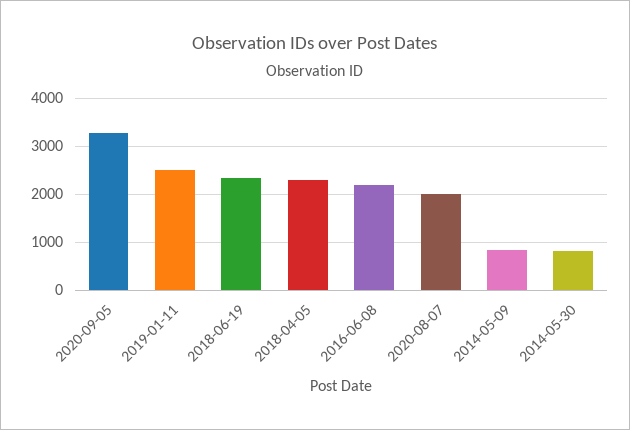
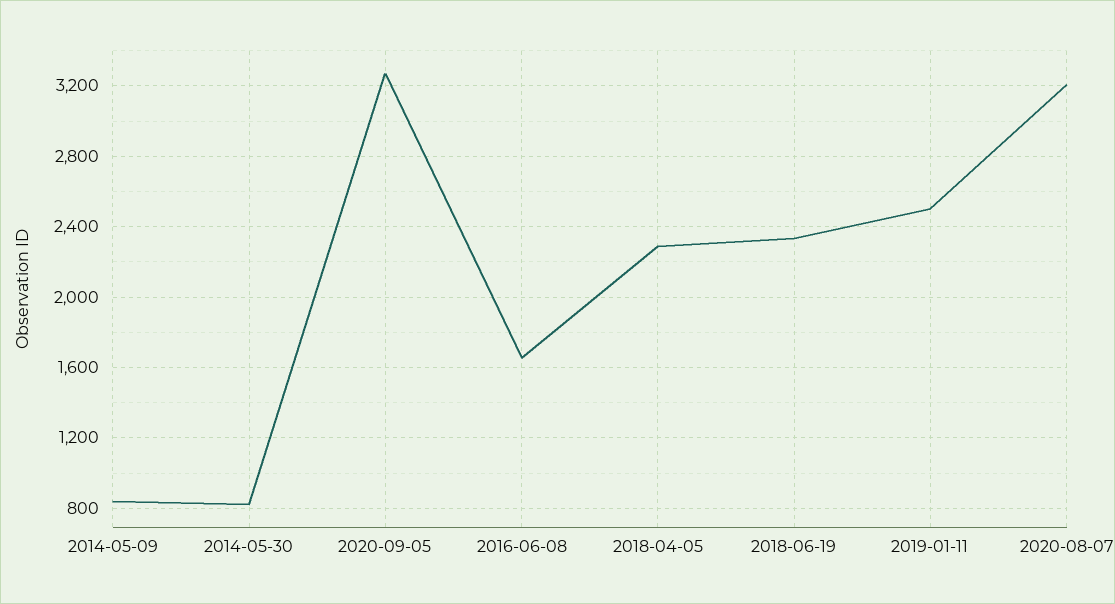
  {
    "2020-09-05": 3250,
    "2019-01-11": 2500,
    "2018-06-19": 2350,
    "2018-04-05": 2300,
-   "2016-06-08": 2200,
+   "2016-06-08": 1650,
-   "2020-08-07": 2000,
+   "2020-08-07": 3200,
    "2014-05-09": 850,
    "2014-05-30": 800
  }

